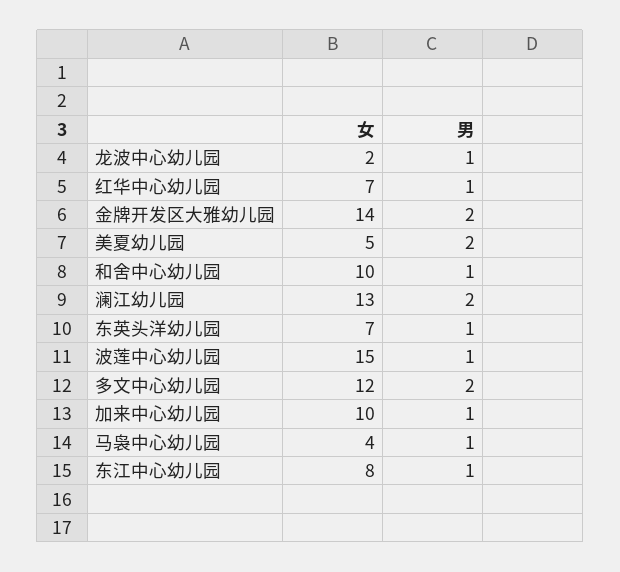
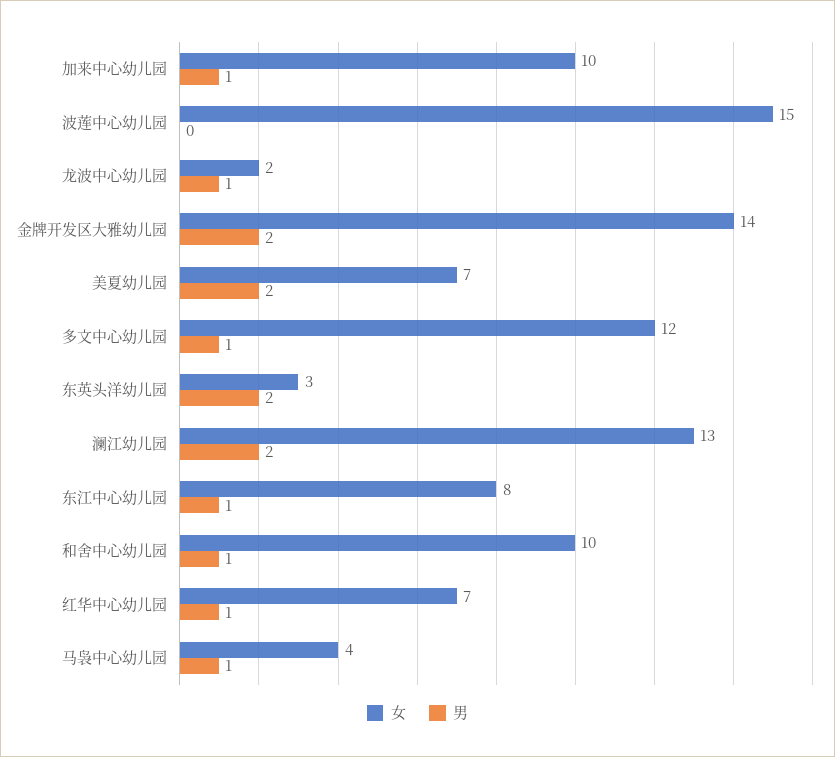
  {
    "女": {
      "龙波中心幼儿园": 2,
      "红华中心幼儿园": 7,
      "金牌开发区大雅幼儿园": 14,
-     "美夏幼儿园": 5,
+     "美夏幼儿园": 7,
      "和舍中心幼儿园": 10,
      "澜江幼儿园": 13,
-     "东英头洋幼儿园": 7,
+     "东英头洋幼儿园": 3,
      "波莲中心幼儿园": 15,
      "多文中心幼儿园": 12,
      "加来中心幼儿园": 10,
      "马袅中心幼儿园": 4,
      "东江中心幼儿园": 8
    },
    "男": {
      "龙波中心幼儿园": 1,
      "红华中心幼儿园": 1,
      "金牌开发区大雅幼儿园": 2,
      "美夏幼儿园": 2,
      "和舍中心幼儿园": 1,
      "澜江幼儿园": 2,
-     "东英头洋幼儿园": 1,
+     "东英头洋幼儿园": 2,
-     "波莲中心幼儿园": 1,
+     "波莲中心幼儿园": 0,
-     "多文中心幼儿园": 2,
+     "多文中心幼儿园": 1,
      "加来中心幼儿园": 1,
      "马袅中心幼儿园": 1,
      "东江中心幼儿园": 1
    }
  }

